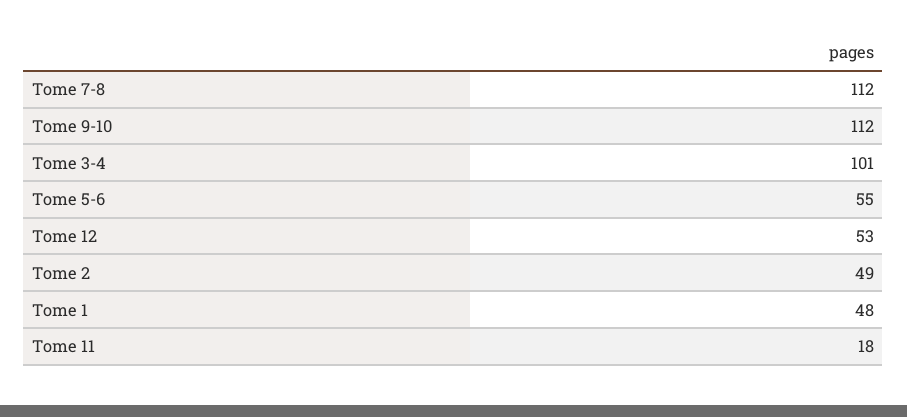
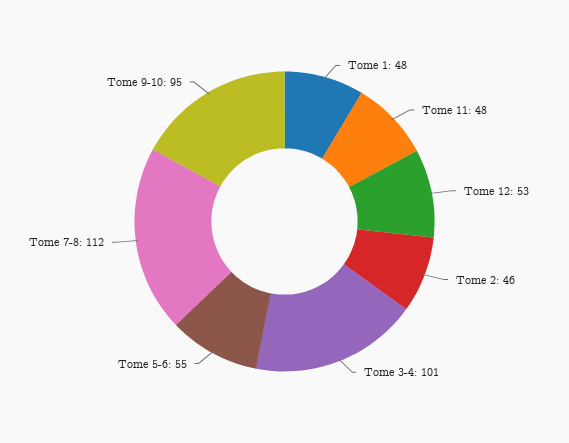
  {
    "Tome 7-8": 112,
-   "Tome 9-10": 112,
+   "Tome 9-10": 95,
    "Tome 3-4": 101,
    "Tome 5-6": 55,
    "Tome 12": 53,
-   "Tome 2": 49,
+   "Tome 2": 46,
    "Tome 1": 48,
-   "Tome 11": 18
+   "Tome 11": 48
  }

